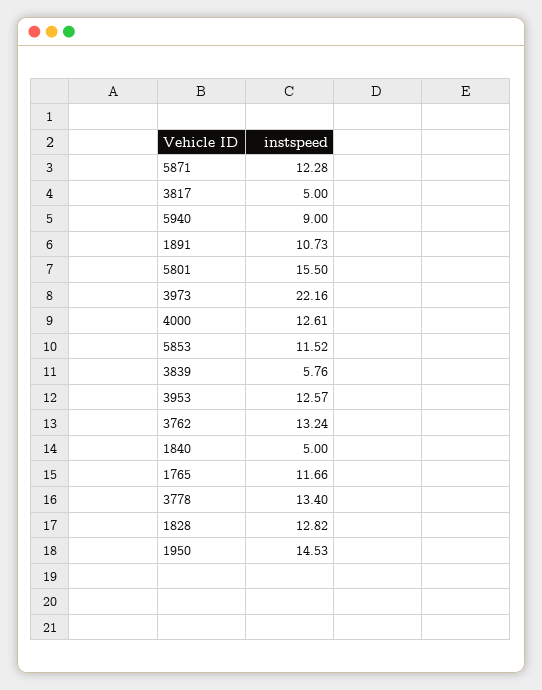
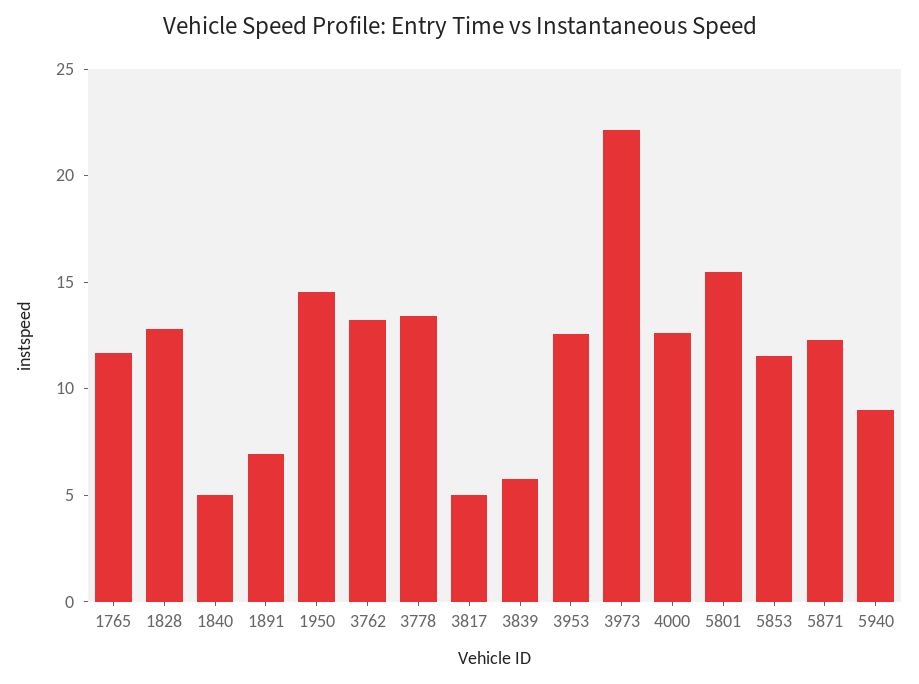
  {
    "5871": 12.28,
    "3817": 5,
    "5940": 9,
-   "1891": 10.73,
+   "1891": 7,
    "5801": 15.5,
    "3973": 22.16,
    "4000": 12.61,
    "5853": 11.52,
    "3839": 5.76,
    "3953": 12.57,
    "3762": 13.24,
    "1840": 5,
    "1765": 11.66,
    "3778": 13.4,
    "1828": 12.82,
    "1950": 14.53
  }

